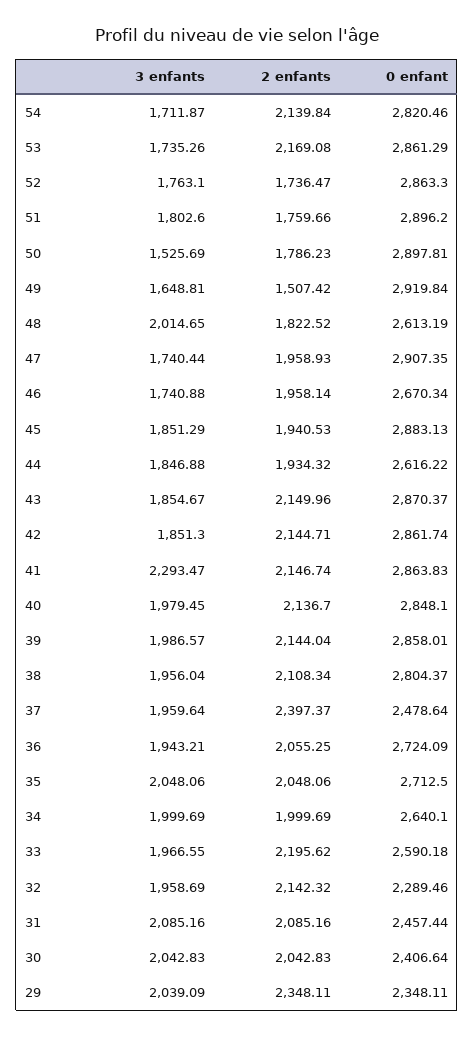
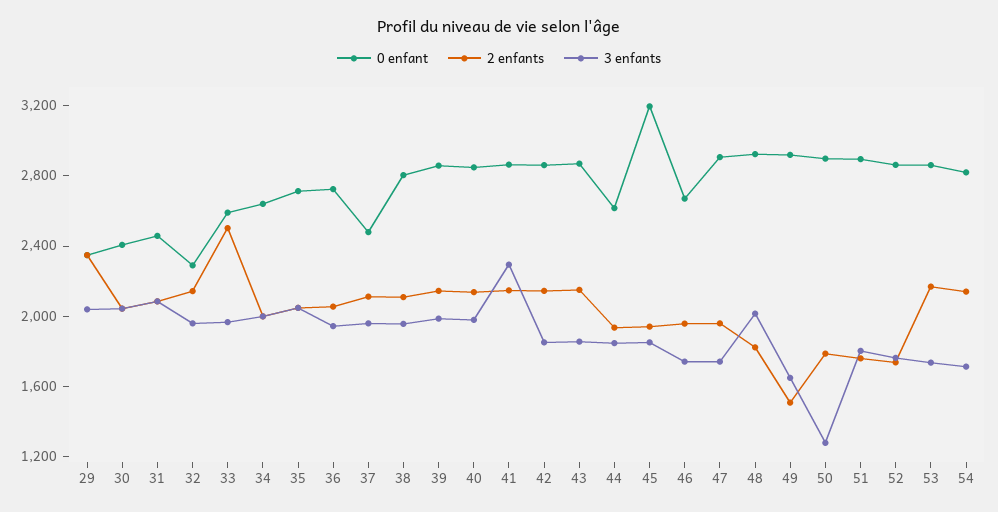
  {
    "3 enfants": {
      "54": 1711.87,
      "53": 1735.26,
      "52": 1763.1,
      "51": 1802.6,
-     "50": 1525.69,
+     "50": 1300,
      "49": 1648.81,
      "48": 2014.65,
      "47": 1740.44,
      "46": 1740.88,
      "45": 1851.29,
      "44": 1846.88,
      "43": 1854.67,
      "42": 1851.3,
      "41": 2293.47,
      "40": 1979.45,
      "39": 1986.57,
      "38": 1956.04,
      "37": 1959.64,
      "36": 1943.21,
      "35": 2048.06,
      "34": 1999.69,
      "33": 1966.55,
      "32": 1958.69,
      "31": 2085.16,
      "30": 2042.83,
      "29": 2039.09
    },
    "2 enfants": {
      "54": 2139.84,
      "53": 2169.08,
      "52": 1736.47,
      "51": 1759.66,
      "50": 1786.23,
      "49": 1507.42,
      "48": 1822.52,
      "47": 1958.93,
      "46": 1958.14,
      "45": 1940.53,
      "44": 1934.32,
      "43": 2149.96,
      "42": 2144.71,
      "41": 2146.74,
      "40": 2136.7,
      "39": 2144.04,
      "38": 2108.34,
-     "37": 2397.37,
+     "37": 2100,
      "36": 2055.25,
      "35": 2048.06,
      "34": 1999.69,
-     "33": 2195.62,
+     "33": 2500,
      "32": 2142.32,
      "31": 2085.16,
      "30": 2042.83,
      "29": 2348.11
    },
    "0 enfant": {
      "54": 2820.46,
      "53": 2861.29,
      "52": 2863.3,
      "51": 2896.2,
      "50": 2897.81,
      "49": 2919.84,
-     "48": 2613.19,
+     "48": 2900,
      "47": 2907.35,
      "46": 2670.34,
-     "45": 2883.13,
+     "45": 3200,
      "44": 2616.22,
      "43": 2870.37,
      "42": 2861.74,
      "41": 2863.83,
      "40": 2848.1,
      "39": 2858.01,
      "38": 2804.37,
      "37": 2478.64,
      "36": 2724.09,
      "35": 2712.5,
      "34": 2640.1,
      "33": 2590.18,
      "32": 2289.46,
      "31": 2457.44,
      "30": 2406.64,
      "29": 2348.11
    }
  }

